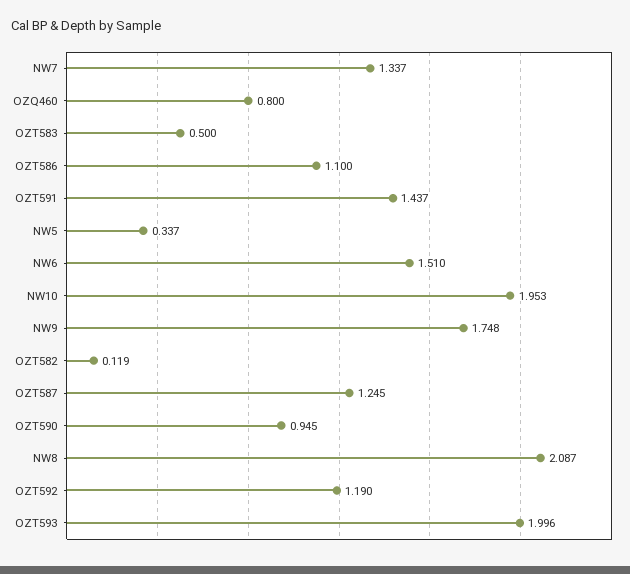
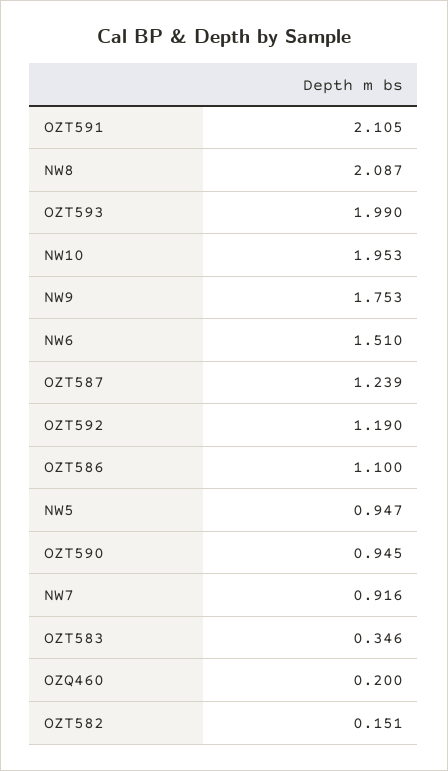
  {
-   "NW7": 1.337,
+   "NW7": 0.916,
-   "OZQ460": 0.8,
+   "OZQ460": 0.2,
-   "OZT583": 0.5,
+   "OZT583": 0.346,
    "OZT586": 1.1,
-   "OZT591": 1.437,
+   "OZT591": 2.105,
-   "NW5": 0.337,
+   "NW5": 0.947,
    "NW6": 1.51,
    "NW10": 1.953,
-   "NW9": 1.748,
+   "NW9": 1.753,
-   "OZT582": 0.119,
+   "OZT582": 0.151,
-   "OZT587": 1.245,
+   "OZT587": 1.239,
    "OZT590": 0.945,
    "NW8": 2.087,
    "OZT592": 1.19,
-   "OZT593": 1.996
+   "OZT593": 1.99
  }

